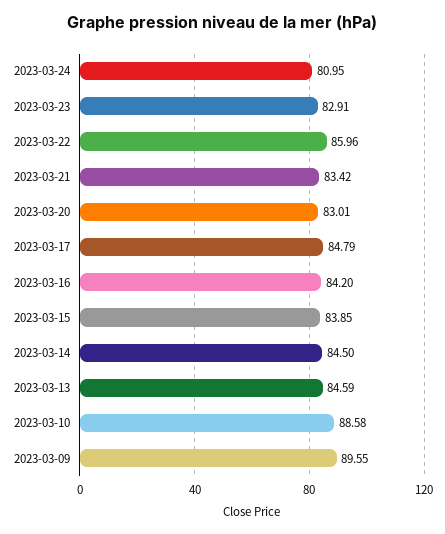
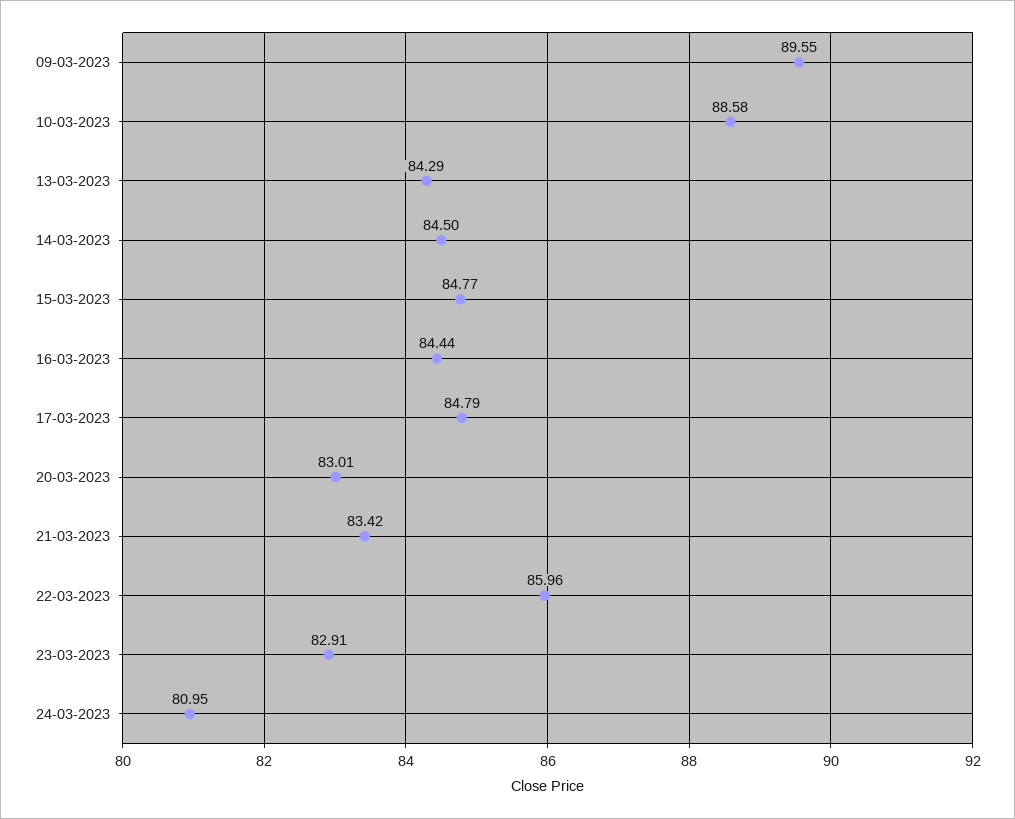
  {
    "2023-03-24": 80.95,
    "2023-03-23": 82.91,
    "2023-03-22": 85.96,
    "2023-03-21": 83.42,
    "2023-03-20": 83.01,
    "2023-03-17": 84.79,
-   "2023-03-16": 84.2,
+   "2023-03-16": 84.44,
-   "2023-03-15": 83.85,
+   "2023-03-15": 84.77,
    "2023-03-14": 84.5,
-   "2023-03-13": 84.59,
+   "2023-03-13": 84.29,
    "2023-03-10": 88.58,
    "2023-03-09": 89.55
  }

